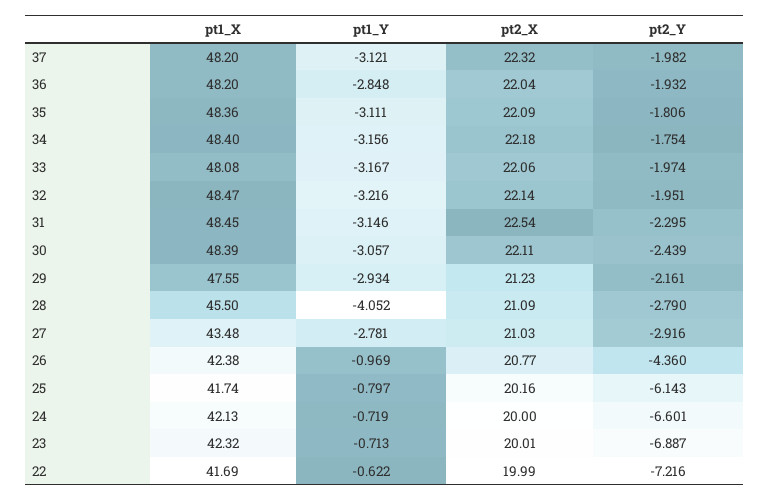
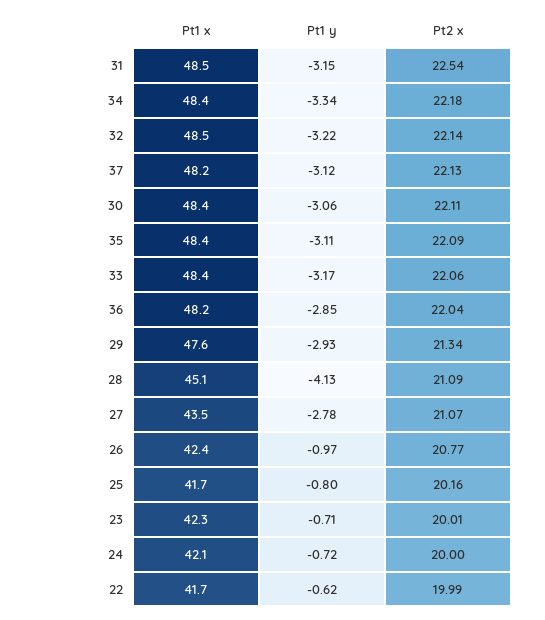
  {
    "pt1_X": {
      "37": 48.2,
      "36": 48.2,
      "35": 48.36,
      "34": 48.4,
-     "33": 48.08,
+     "33": 48.4,
      "32": 48.47,
      "31": 48.45,
      "30": 48.39,
      "29": 47.55,
-     "28": 45.5,
+     "28": 45.1,
      "27": 43.48,
      "26": 42.38,
      "25": 41.74,
      "24": 42.13,
      "23": 42.32,
      "22": 41.69
    },
    "pt1_Y": {
      "37": -3.121,
      "36": -2.848,
      "35": -3.111,
-     "34": -3.156,
+     "34": -3.34,
      "33": -3.167,
      "32": -3.216,
      "31": -3.146,
      "30": -3.057,
      "29": -2.934,
-     "28": -4.052,
+     "28": -4.13,
      "27": -2.781,
      "26": -0.969,
      "25": -0.797,
      "24": -0.719,
      "23": -0.713,
      "22": -0.622
    },
    "pt2_X": {
-     "37": 22.32,
+     "37": 22.13,
      "36": 22.04,
      "35": 22.09,
      "34": 22.18,
      "33": 22.06,
      "32": 22.14,
      "31": 22.54,
      "30": 22.11,
-     "29": 21.23,
+     "29": 21.34,
      "28": 21.09,
-     "27": 21.03,
+     "27": 21.07,
      "26": 20.77,
      "25": 20.16,
      "24": 20,
      "23": 20.01,
      "22": 19.99
-   },
+   }
-   "pt2_Y": {
-     "37": -1.982,
-     "36": -1.932,
-     "35": -1.806,
-     "34": -1.754,
-     "33": -1.974,
-     "32": -1.951,
-     "31": -2.295,
-     "30": -2.439,
-     "29": -2.161,
-     "28": -2.79,
-     "27": -2.916,
-     "26": -4.36,
-     "25": -6.143,
-     "24": -6.601,
-     "23": -6.887,
-     "22": -7.216
-   }
  }

